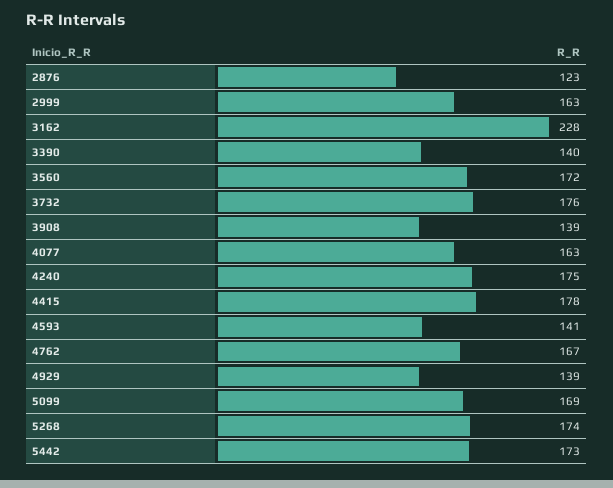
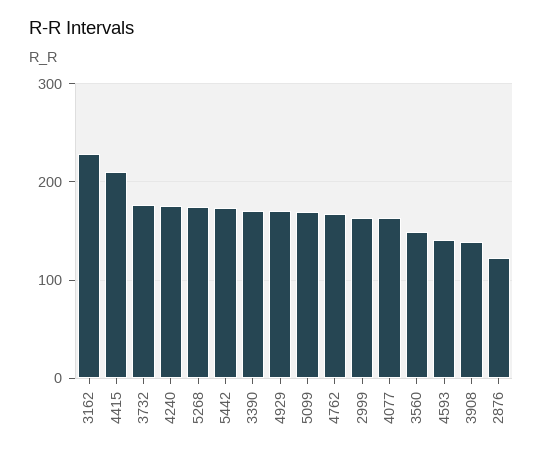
  {
    "2876": 123,
    "2999": 163,
    "3162": 228,
-   "3390": 140,
+   "3390": 170,
-   "3560": 172,
+   "3560": 150,
    "3732": 176,
    "3908": 139,
    "4077": 163,
    "4240": 175,
-   "4415": 178,
+   "4415": 210,
    "4593": 141,
    "4762": 167,
-   "4929": 139,
+   "4929": 170,
    "5099": 169,
    "5268": 174,
    "5442": 173
  }

